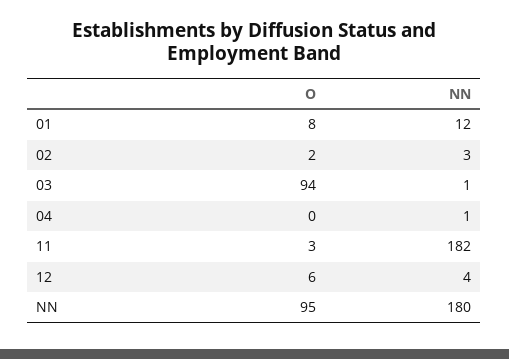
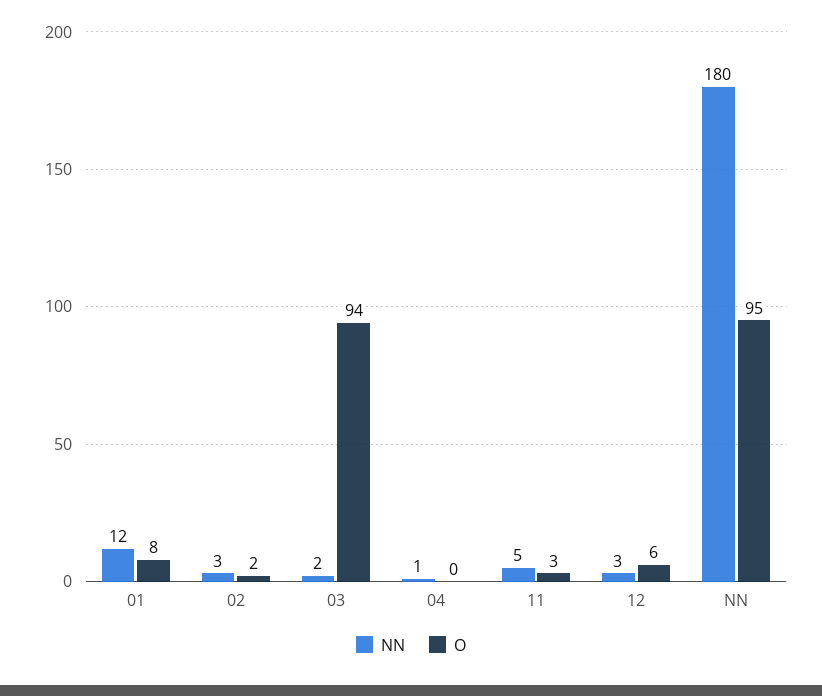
  {
    "O": {
      "01": 8,
      "02": 2,
      "03": 94,
      "04": 0,
      "11": 3,
      "12": 6,
      "NN": 95
    },
    "NN": {
      "01": 12,
      "02": 3,
-     "03": 1,
+     "03": 2,
      "04": 1,
-     "11": 182,
+     "11": 5,
-     "12": 4,
+     "12": 3,
      "NN": 180
    }
  }

